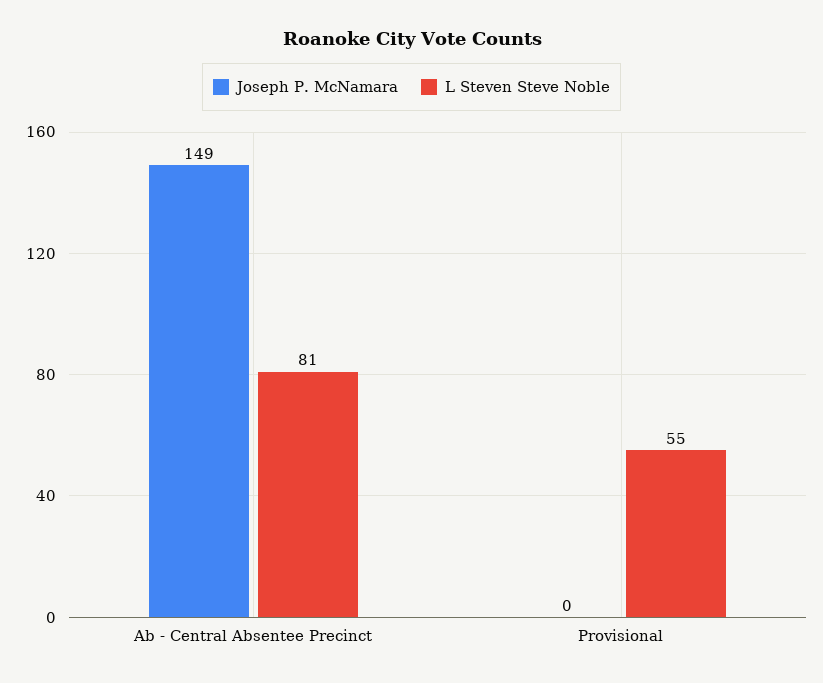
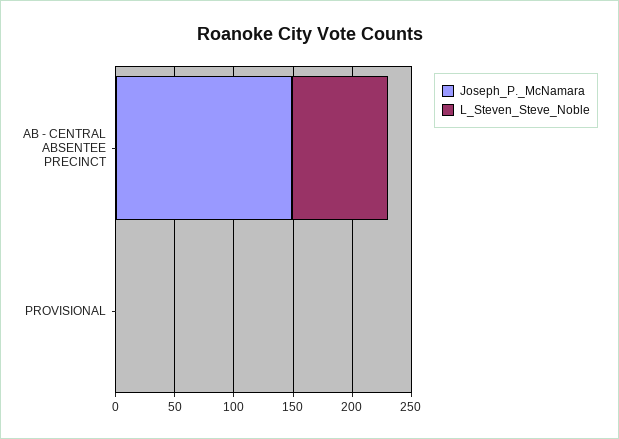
  {
    "Joseph P. McNamara": {
      "Ab - Central Absentee Precinct": 149,
      "Provisional": 0
    },
    "L Steven Steve Noble": {
      "Ab - Central Absentee Precinct": 81,
-     "Provisional": 55
+     "Provisional": 0
    }
  }

